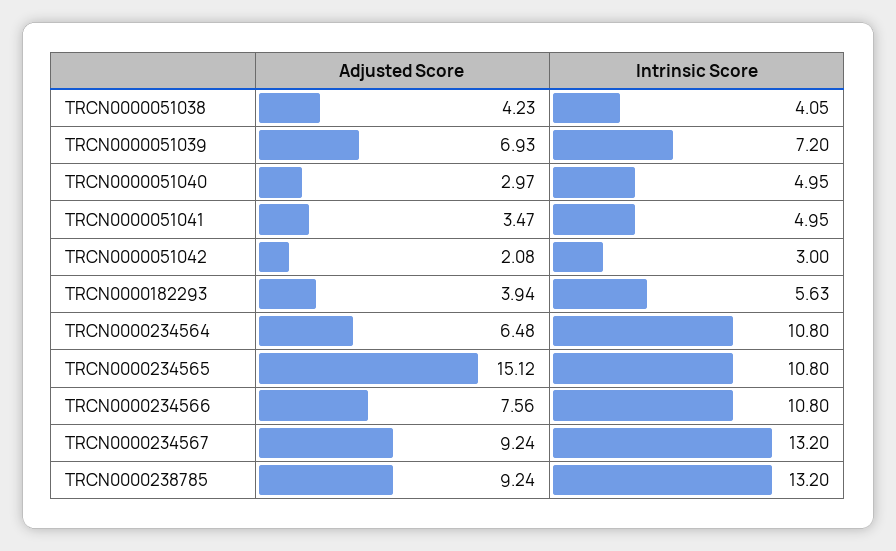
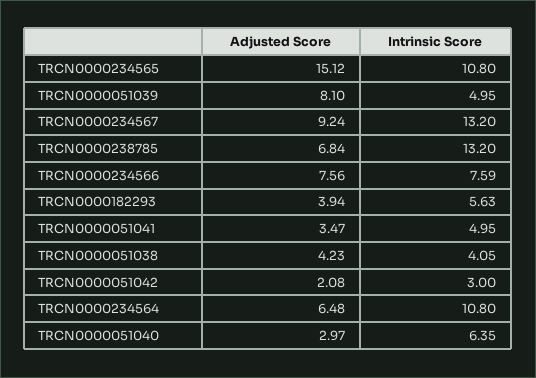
  {
    "Adjusted Score": {
      "TRCN0000051038": 4.23,
-     "TRCN0000051039": 6.93,
+     "TRCN0000051039": 8.1,
      "TRCN0000051040": 2.97,
      "TRCN0000051041": 3.47,
      "TRCN0000051042": 2.08,
      "TRCN0000182293": 3.94,
      "TRCN0000234564": 6.48,
      "TRCN0000234565": 15.12,
      "TRCN0000234566": 7.56,
      "TRCN0000234567": 9.24,
-     "TRCN0000238785": 9.24
+     "TRCN0000238785": 6.84
    },
    "Intrinsic Score": {
      "TRCN0000051038": 4.05,
-     "TRCN0000051039": 7.2,
+     "TRCN0000051039": 4.95,
-     "TRCN0000051040": 4.95,
+     "TRCN0000051040": 6.35,
      "TRCN0000051041": 4.95,
      "TRCN0000051042": 3,
      "TRCN0000182293": 5.63,
      "TRCN0000234564": 10.8,
      "TRCN0000234565": 10.8,
-     "TRCN0000234566": 10.8,
+     "TRCN0000234566": 7.59,
      "TRCN0000234567": 13.2,
      "TRCN0000238785": 13.2
    }
  }

